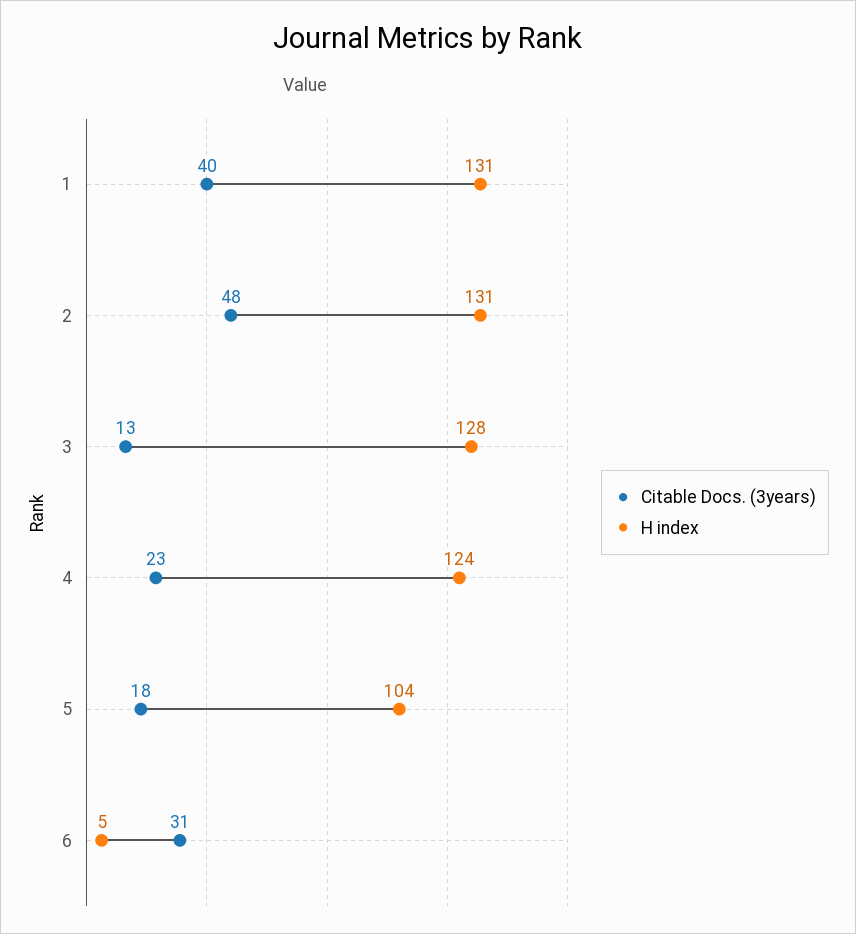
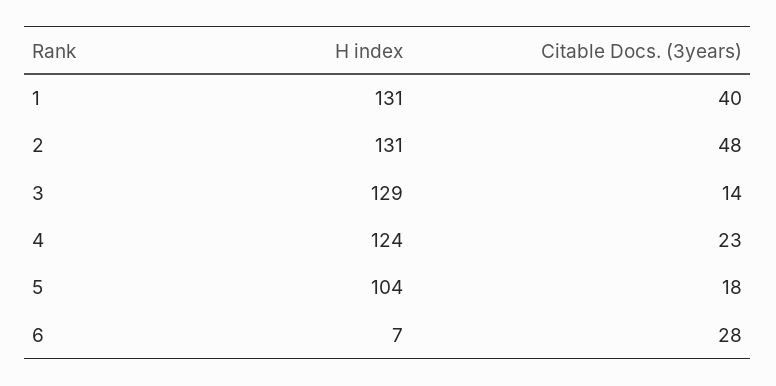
  {
    "Citable Docs. (3years)": {
      "1": 40,
      "2": 48,
-     "3": 13,
+     "3": 14,
      "4": 23,
      "5": 18,
-     "6": 31
+     "6": 28
    },
    "H index": {
      "1": 131,
      "2": 131,
-     "3": 128,
+     "3": 129,
      "4": 124,
      "5": 104,
-     "6": 5
+     "6": 7
    }
  }

